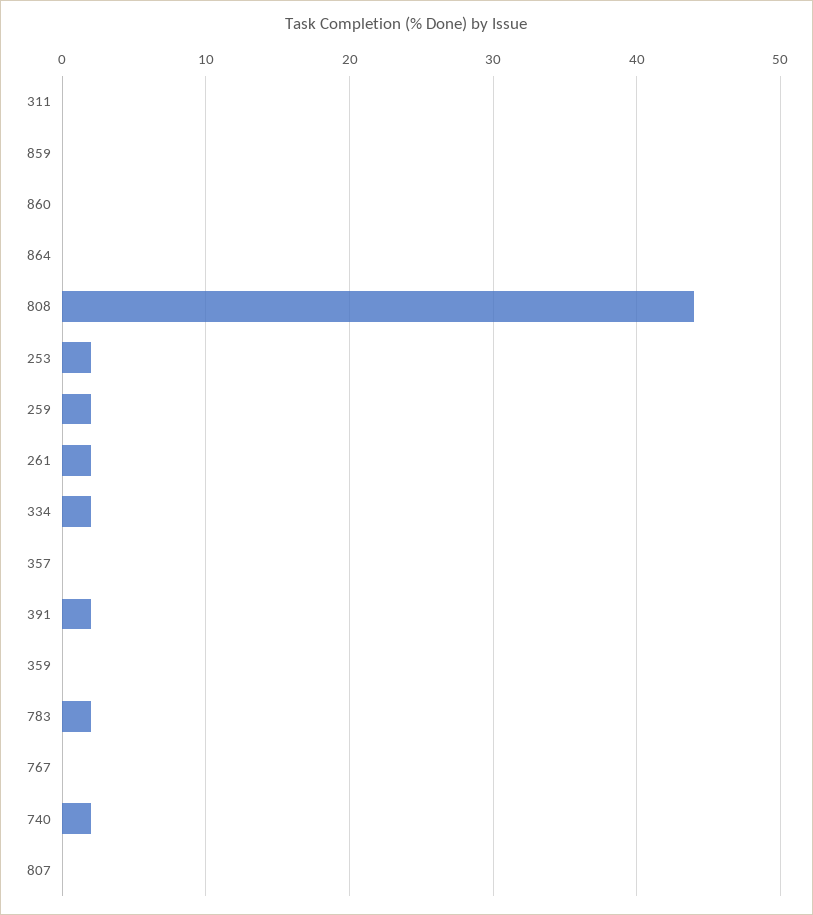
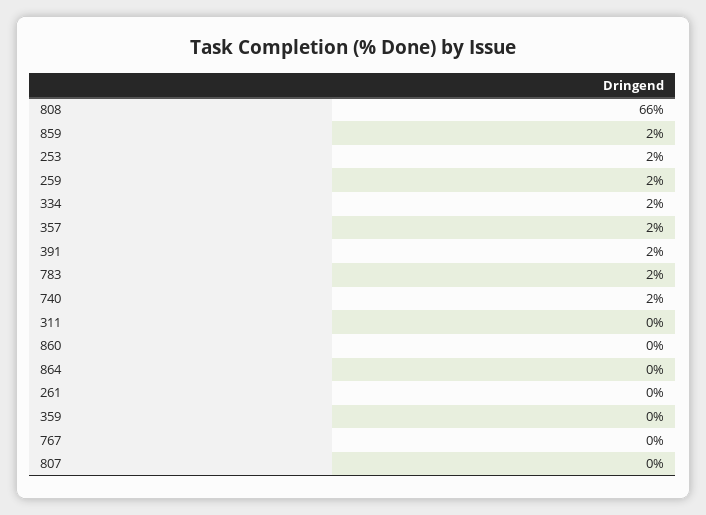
  {
    "311": 0,
-   "859": 0,
+   "859": 2,
    "860": 0,
    "864": 0,
-   "808": 44,
+   "808": 66,
    "253": 2,
    "259": 2,
-   "261": 2,
+   "261": 0,
    "334": 2,
-   "357": 0,
+   "357": 2,
    "391": 2,
    "359": 0,
    "783": 2,
    "767": 0,
    "740": 2,
    "807": 0
  }

